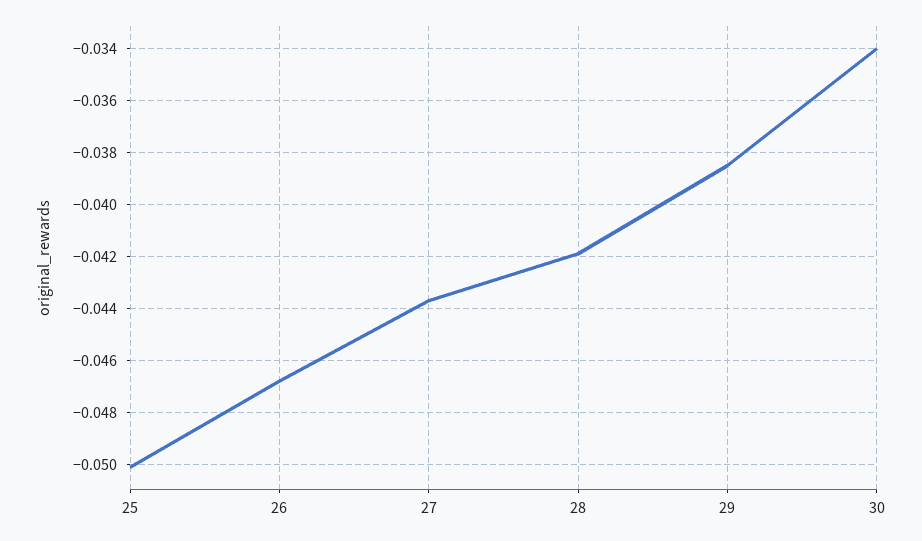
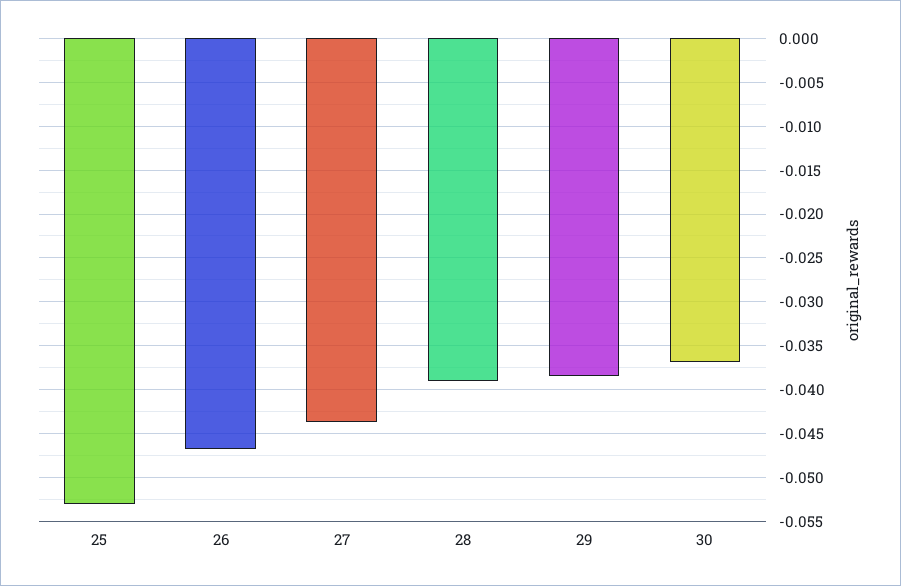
  {
-   "25": -0.05,
+   "25": -0.053,
    "26": -0.047,
    "27": -0.0435,
-   "28": -0.042,
+   "28": -0.039,
    "29": -0.0385,
-   "30": -0.034
+   "30": -0.037
  }

